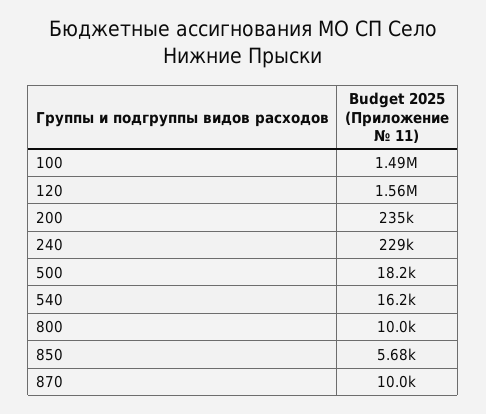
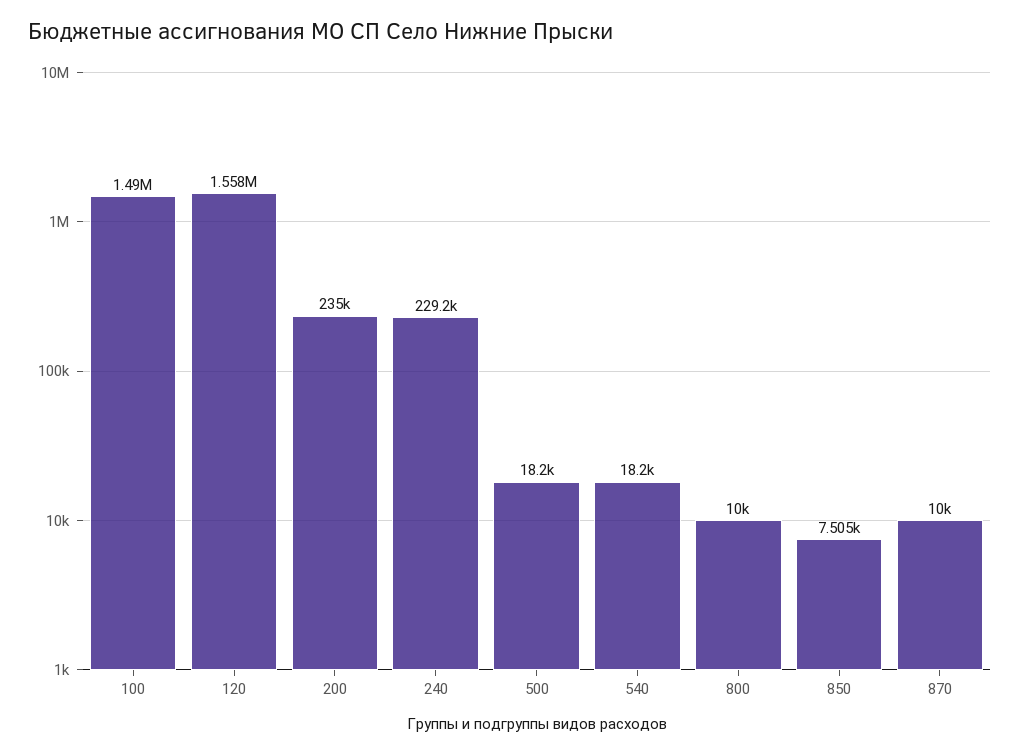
  {
    "100": 1490000,
    "120": 1558000,
    "200": 235000,
    "240": 229200,
    "500": 18200,
-   "540": 16200,
+   "540": 18200,
    "800": 10000,
-   "850": 5680,
+   "850": 7505,
    "870": 10000
  }

